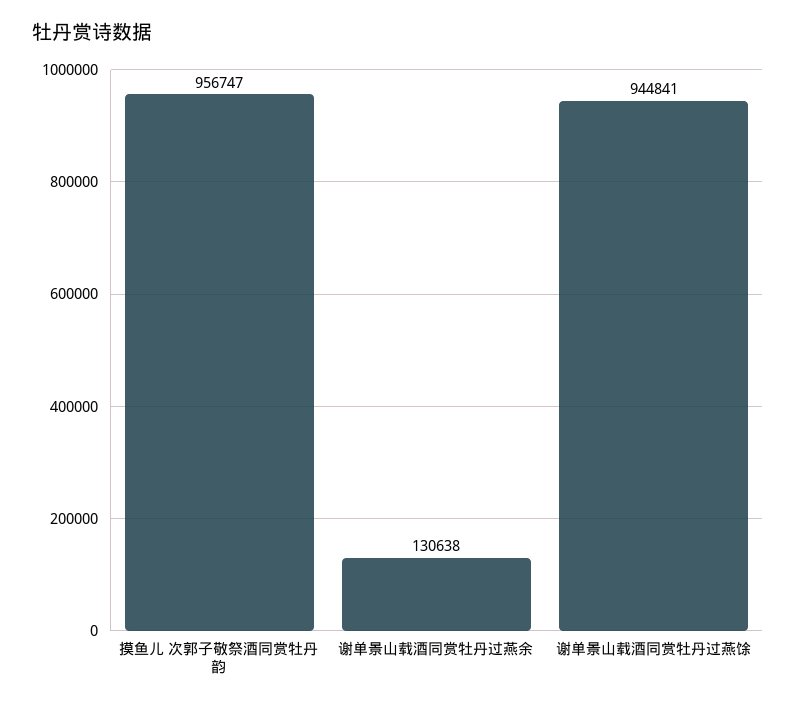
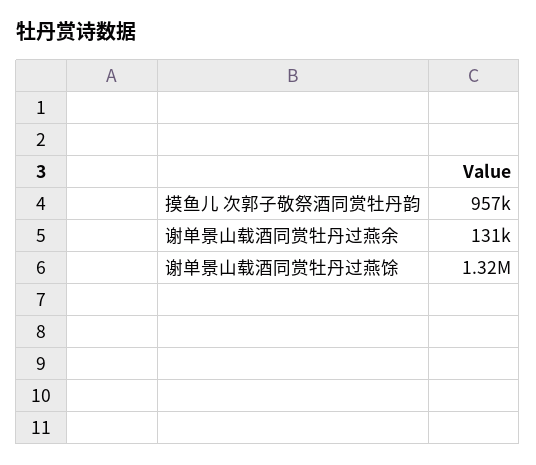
  {
    "摸鱼儿 次郭子敬祭酒同赏牡丹韵": 956747,
    "谢单景山载酒同赏牡丹过燕余": 130638,
-   "谢单景山载酒同赏牡丹过燕馀": 944841
+   "谢单景山载酒同赏牡丹过燕馀": 1320000
  }

